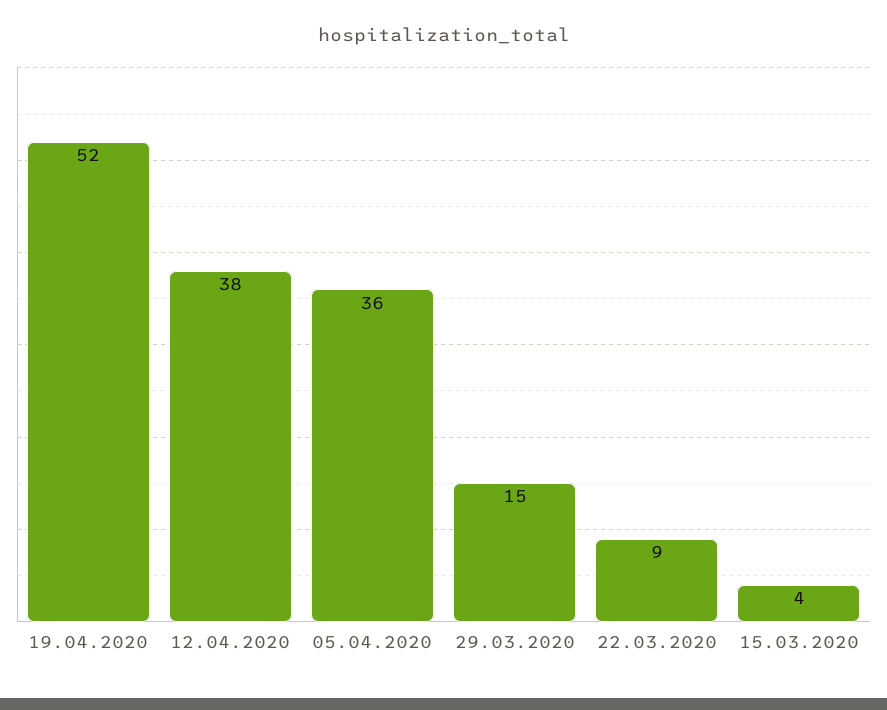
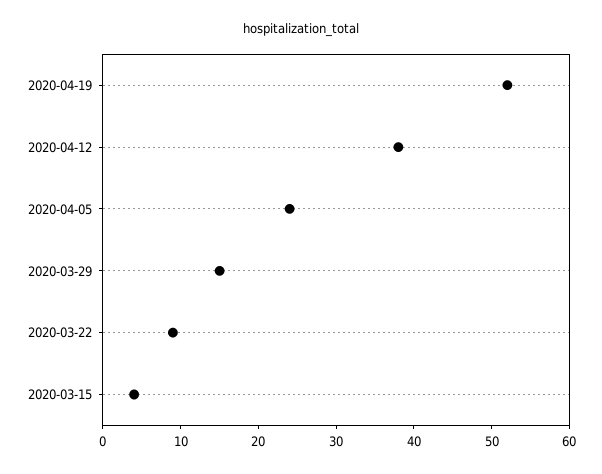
  {
    "19.04.2020": 52,
    "12.04.2020": 38,
-   "05.04.2020": 36,
+   "05.04.2020": 25,
    "29.03.2020": 15,
    "22.03.2020": 9,
    "15.03.2020": 4
  }

